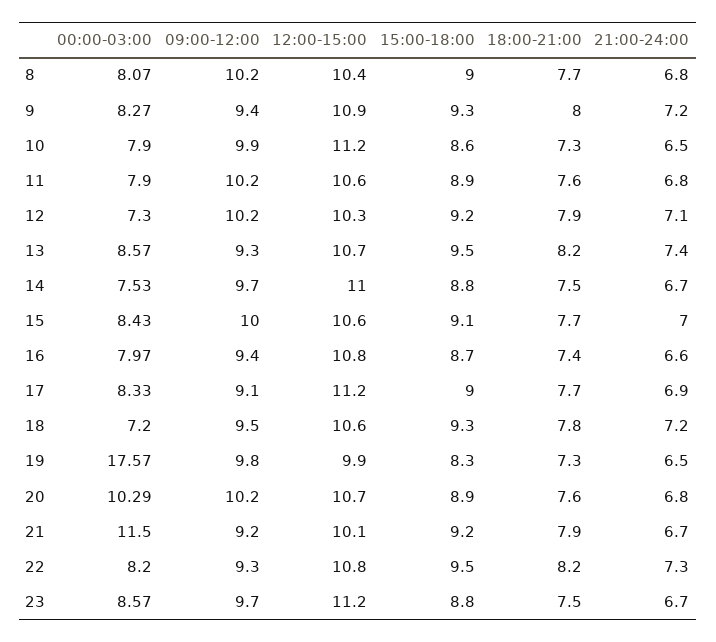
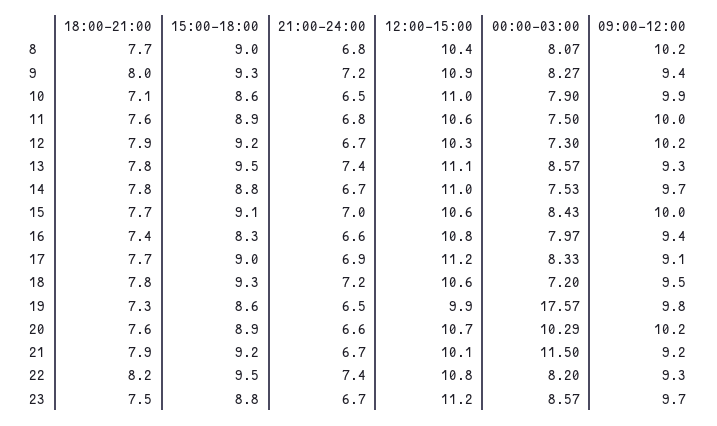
  {
    "00:00-03:00": {
      "8": 8.07,
      "9": 8.27,
      "10": 7.9,
-     "11": 7.9,
+     "11": 7.5,
      "12": 7.3,
      "13": 8.57,
      "14": 7.53,
      "15": 8.43,
      "16": 7.97,
      "17": 8.33,
      "18": 7.2,
      "19": 17.57,
      "20": 10.29,
      "21": 11.5,
      "22": 8.2,
      "23": 8.57
    },
    "09:00-12:00": {
      "8": 10.2,
      "9": 9.4,
      "10": 9.9,
-     "11": 10.2,
+     "11": 10,
      "12": 10.2,
      "13": 9.3,
      "14": 9.7,
      "15": 10,
      "16": 9.4,
      "17": 9.1,
      "18": 9.5,
      "19": 9.8,
      "20": 10.2,
      "21": 9.2,
      "22": 9.3,
      "23": 9.7
    },
    "12:00-15:00": {
      "8": 10.4,
      "9": 10.9,
-     "10": 11.2,
+     "10": 11,
      "11": 10.6,
      "12": 10.3,
-     "13": 10.7,
+     "13": 11.1,
      "14": 11,
      "15": 10.6,
      "16": 10.8,
      "17": 11.2,
      "18": 10.6,
      "19": 9.9,
      "20": 10.7,
      "21": 10.1,
      "22": 10.8,
      "23": 11.2
    },
    "15:00-18:00": {
      "8": 9,
      "9": 9.3,
      "10": 8.6,
      "11": 8.9,
      "12": 9.2,
      "13": 9.5,
      "14": 8.8,
      "15": 9.1,
-     "16": 8.7,
+     "16": 8.3,
      "17": 9,
      "18": 9.3,
-     "19": 8.3,
+     "19": 8.6,
      "20": 8.9,
      "21": 9.2,
      "22": 9.5,
      "23": 8.8
    },
    "18:00-21:00": {
      "8": 7.7,
      "9": 8,
-     "10": 7.3,
+     "10": 7.1,
      "11": 7.6,
      "12": 7.9,
-     "13": 8.2,
+     "13": 7.8,
-     "14": 7.5,
+     "14": 7.8,
      "15": 7.7,
      "16": 7.4,
      "17": 7.7,
      "18": 7.8,
      "19": 7.3,
      "20": 7.6,
      "21": 7.9,
      "22": 8.2,
      "23": 7.5
    },
    "21:00-24:00": {
      "8": 6.8,
      "9": 7.2,
      "10": 6.5,
      "11": 6.8,
-     "12": 7.1,
+     "12": 6.7,
      "13": 7.4,
      "14": 6.7,
      "15": 7,
      "16": 6.6,
      "17": 6.9,
      "18": 7.2,
      "19": 6.5,
-     "20": 6.8,
+     "20": 6.6,
      "21": 6.7,
-     "22": 7.3,
+     "22": 7.4,
      "23": 6.7
    }
  }

